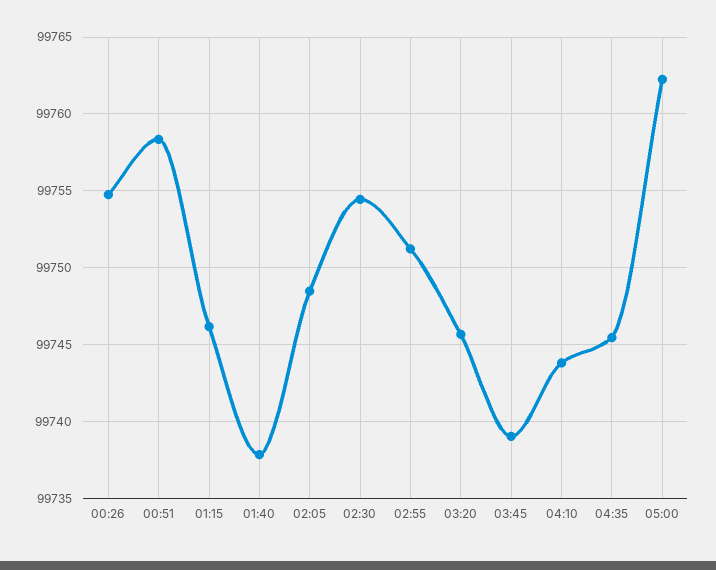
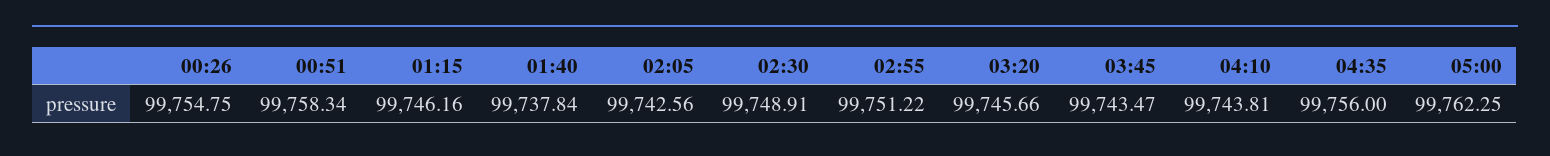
  {
    "00:26": 99754.75,
    "00:51": 99758.34,
    "01:15": 99746.16,
    "01:40": 99737.84,
-   "02:05": 99748.5,
+   "02:05": 99742.56,
-   "02:30": 99754.5,
+   "02:30": 99748.91,
    "02:55": 99751.22,
    "03:20": 99745.66,
-   "03:45": 99739,
+   "03:45": 99743.47,
    "04:10": 99743.81,
-   "04:35": 99745.5,
+   "04:35": 99756,
    "05:00": 99762.25
  }

